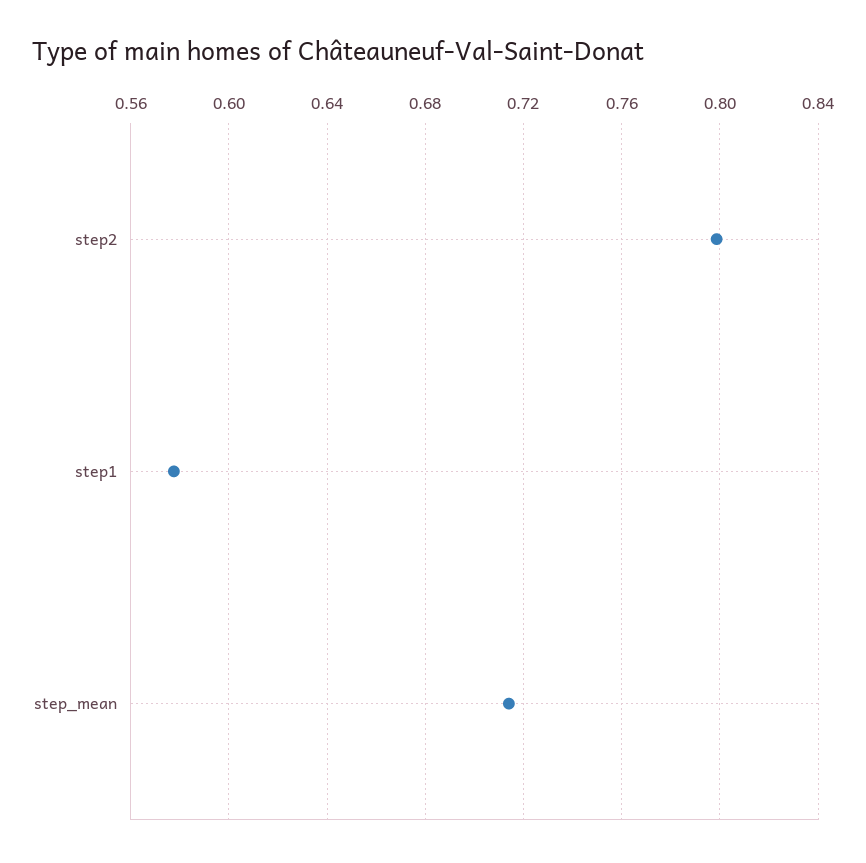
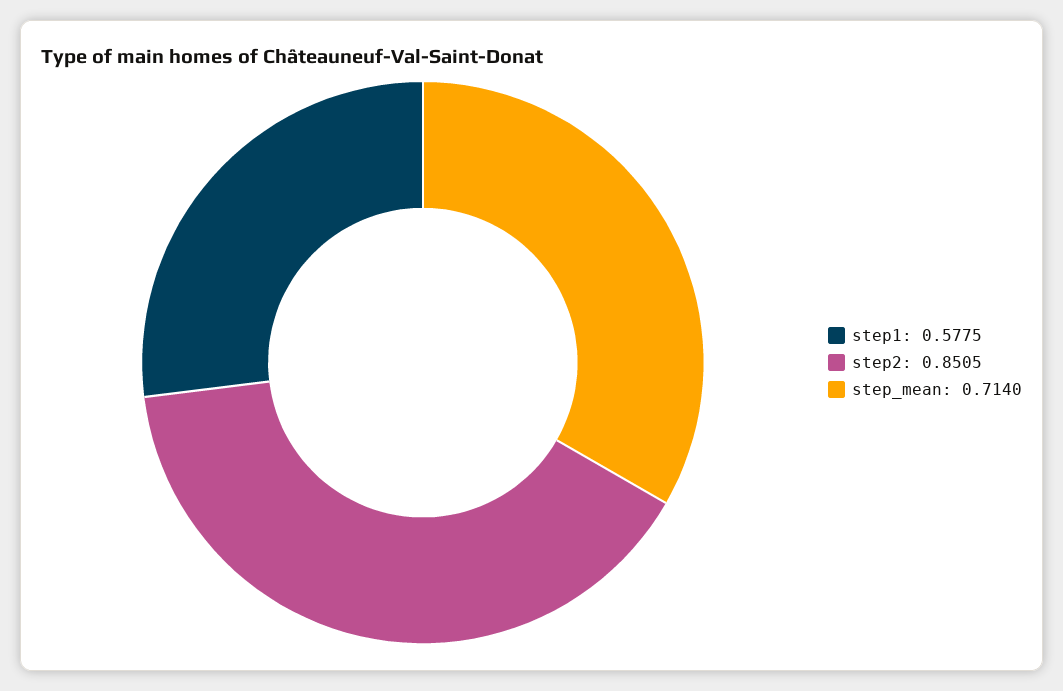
  {
-   "step2": 0.8,
+   "step2": 0.8505,
    "step1": 0.5775,
    "step_mean": 0.714
  }

